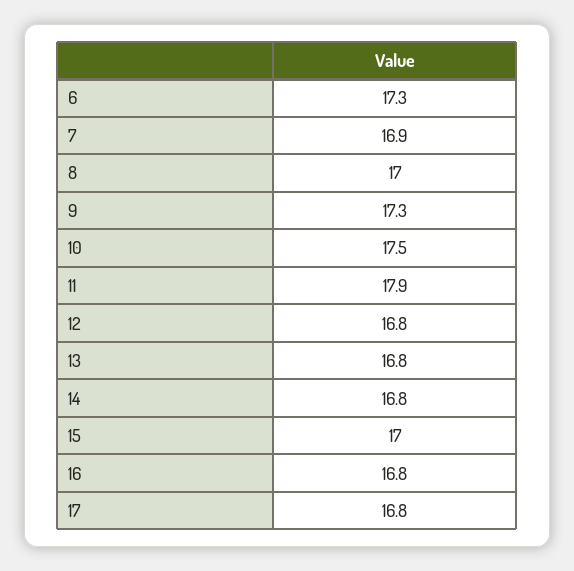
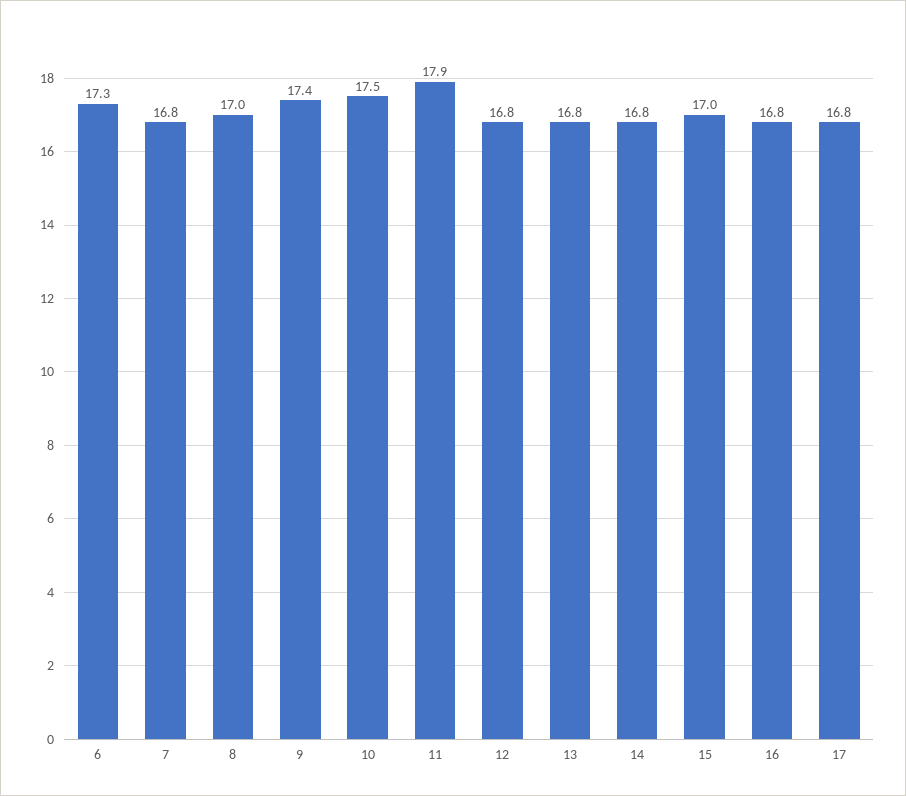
  {
    "6": 17.3,
-   "7": 16.9,
+   "7": 16.8,
    "8": 17,
-   "9": 17.3,
+   "9": 17.4,
    "10": 17.5,
    "11": 17.9,
    "12": 16.8,
    "13": 16.8,
    "14": 16.8,
    "15": 17,
    "16": 16.8,
    "17": 16.8
  }

